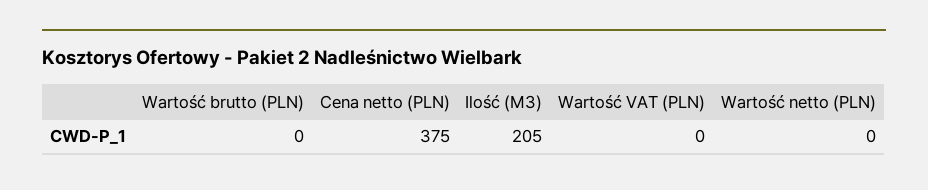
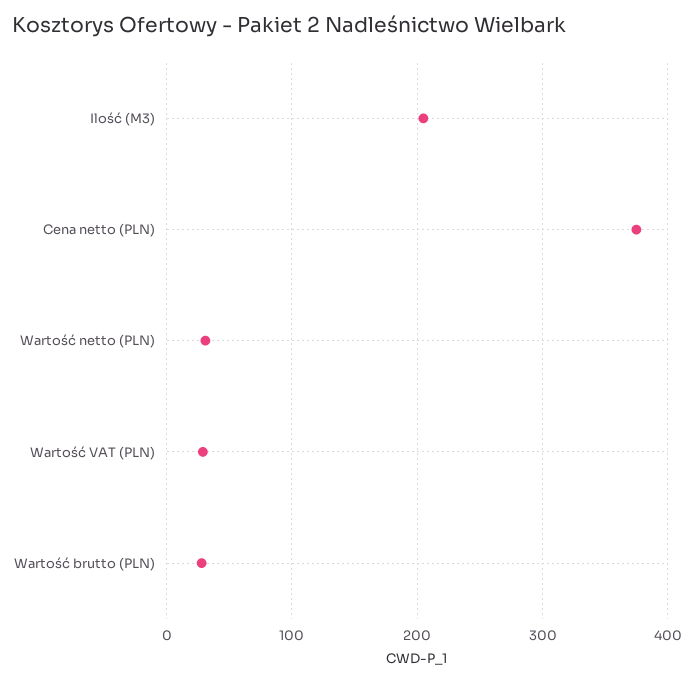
  {
-   "Wartość brutto (PLN)": 0,
+   "Wartość brutto (PLN)": 30,
    "Cena netto (PLN)": 375,
    "Ilość (M3)": 205,
-   "Wartość VAT (PLN)": 0,
+   "Wartość VAT (PLN)": 30,
-   "Wartość netto (PLN)": 0
+   "Wartość netto (PLN)": 30
  }

